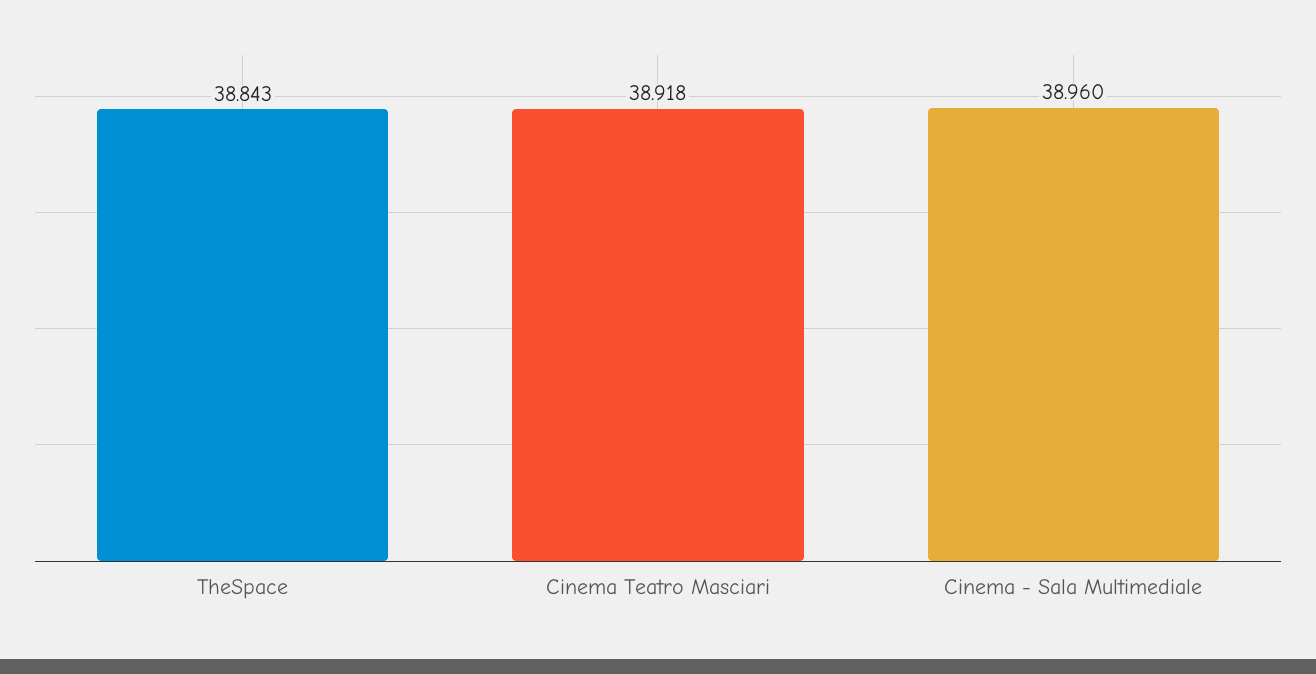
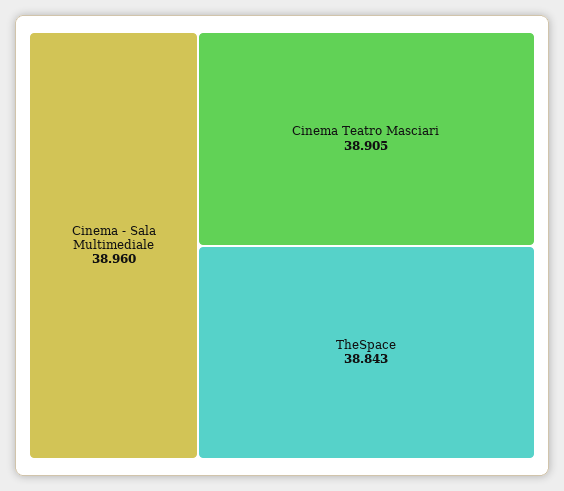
  {
    "TheSpace": 38.843,
-   "Cinema Teatro Masciari": 38.918,
+   "Cinema Teatro Masciari": 38.905,
    "Cinema - Sala Multimediale": 38.96
  }

